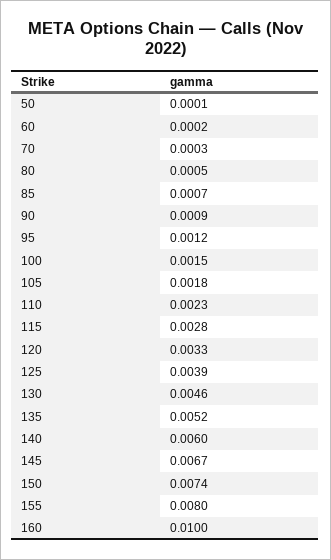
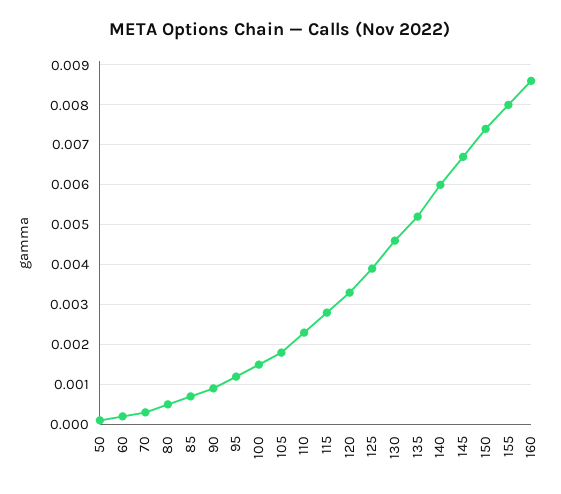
  {
    "50": 0.0001,
    "60": 0.0002,
    "70": 0.0003,
    "80": 0.0005,
    "85": 0.0007,
    "90": 0.0009,
    "95": 0.0012,
    "100": 0.0015,
    "105": 0.0018,
    "110": 0.0023,
    "115": 0.0028,
    "120": 0.0033,
    "125": 0.0039,
    "130": 0.0046,
    "135": 0.0052,
    "140": 0.006,
    "145": 0.0067,
    "150": 0.0074,
    "155": 0.008,
-   "160": 0.01
+   "160": 0.0085
  }

